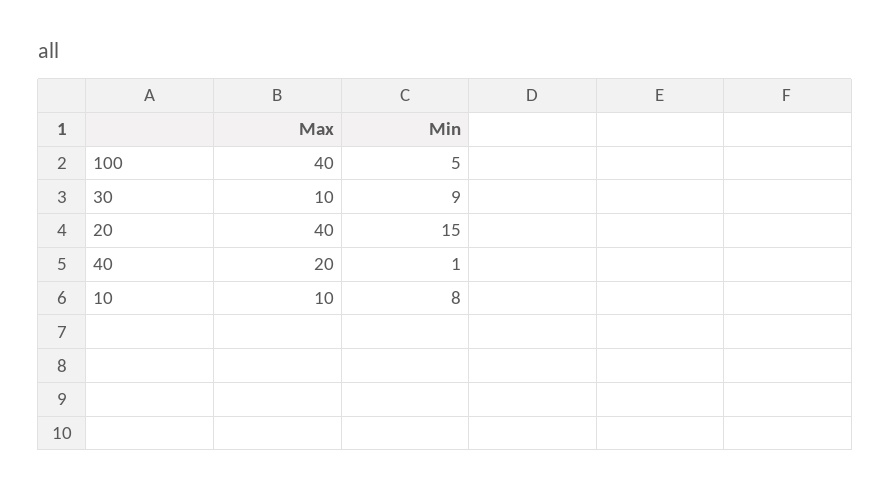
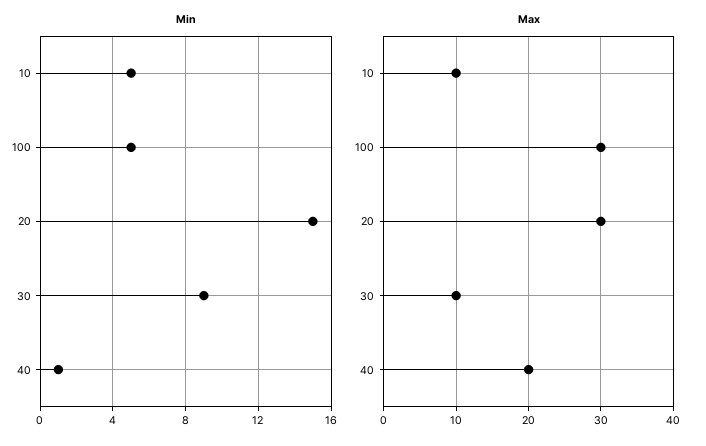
  {
    "Max": {
-     "100": 40,
+     "100": 30,
      "30": 10,
-     "20": 40,
+     "20": 30,
      "40": 20,
      "10": 10
    },
    "Min": {
      "100": 5,
      "30": 9,
      "20": 15,
      "40": 1,
-     "10": 8
+     "10": 5
    }
  }

